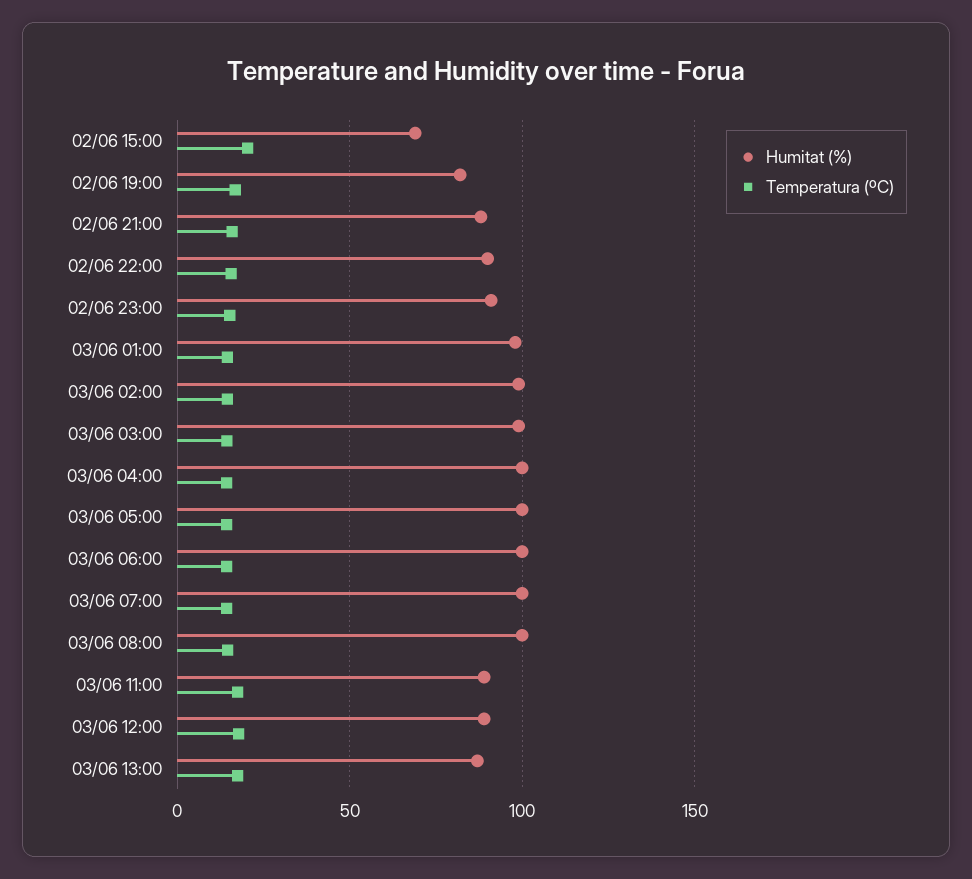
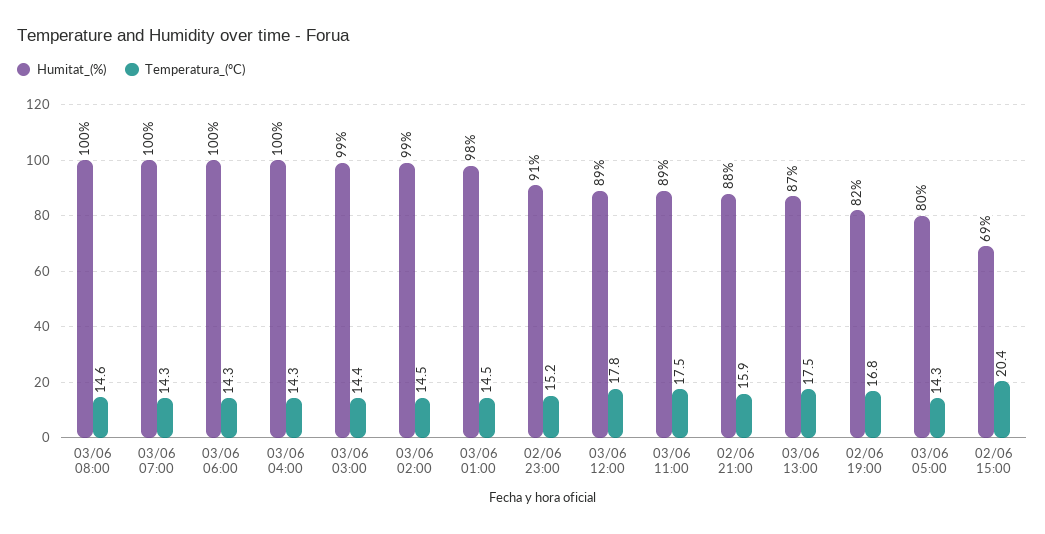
  {
    "Humitat (%)": {
      "02/06 15:00": 69,
      "02/06 19:00": 82,
      "02/06 21:00": 88,
-     "02/06 22:00": 90,
      "02/06 23:00": 91,
      "03/06 01:00": 98,
      "03/06 02:00": 99,
      "03/06 03:00": 99,
      "03/06 04:00": 100,
-     "03/06 05:00": 100,
+     "03/06 05:00": 80,
      "03/06 06:00": 100,
      "03/06 07:00": 100,
      "03/06 08:00": 100,
      "03/06 11:00": 89,
      "03/06 12:00": 89,
      "03/06 13:00": 87
    },
    "Temperatura (ºC)": {
      "02/06 15:00": 20.4,
      "02/06 19:00": 16.8,
      "02/06 21:00": 15.9,
-     "02/06 22:00": 15,
      "02/06 23:00": 15.2,
      "03/06 01:00": 14.5,
      "03/06 02:00": 14.5,
      "03/06 03:00": 14.4,
      "03/06 04:00": 14.3,
      "03/06 05:00": 14.3,
      "03/06 06:00": 14.3,
      "03/06 07:00": 14.3,
      "03/06 08:00": 14.6,
      "03/06 11:00": 17.5,
      "03/06 12:00": 17.8,
      "03/06 13:00": 17.5
    }
  }

